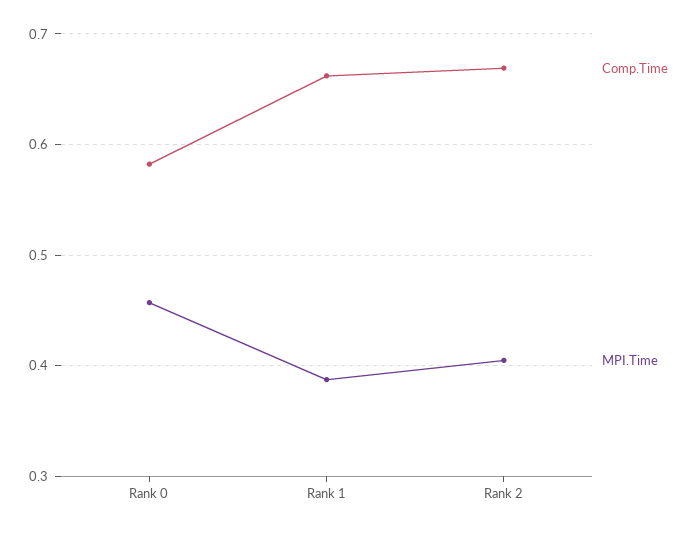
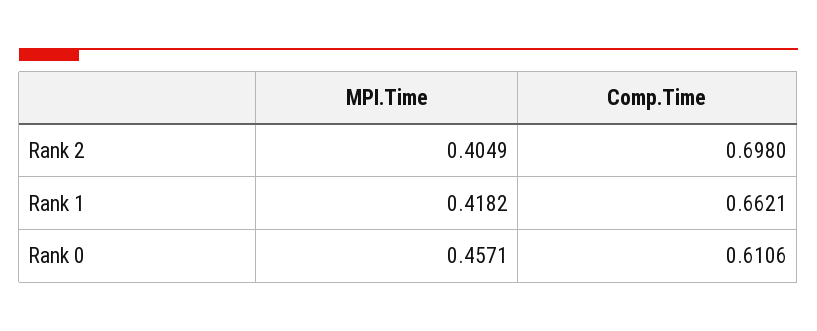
  {
    "Comp.Time": {
-     "Rank 0": 0.58,
+     "Rank 0": 0.6106,
      "Rank 1": 0.6621,
-     "Rank 2": 0.67
+     "Rank 2": 0.698
    },
    "MPI.Time": {
      "Rank 0": 0.4571,
-     "Rank 1": 0.39,
+     "Rank 1": 0.4182,
      "Rank 2": 0.4049
    }
  }

